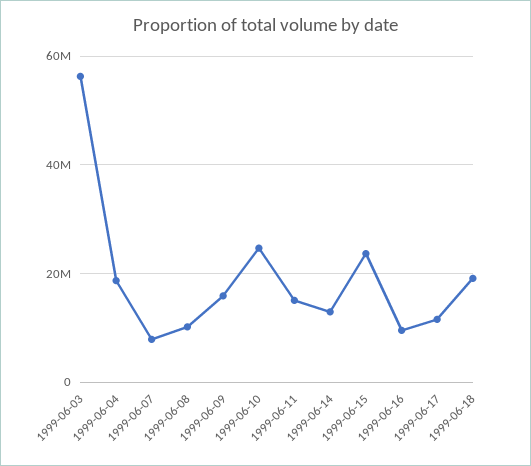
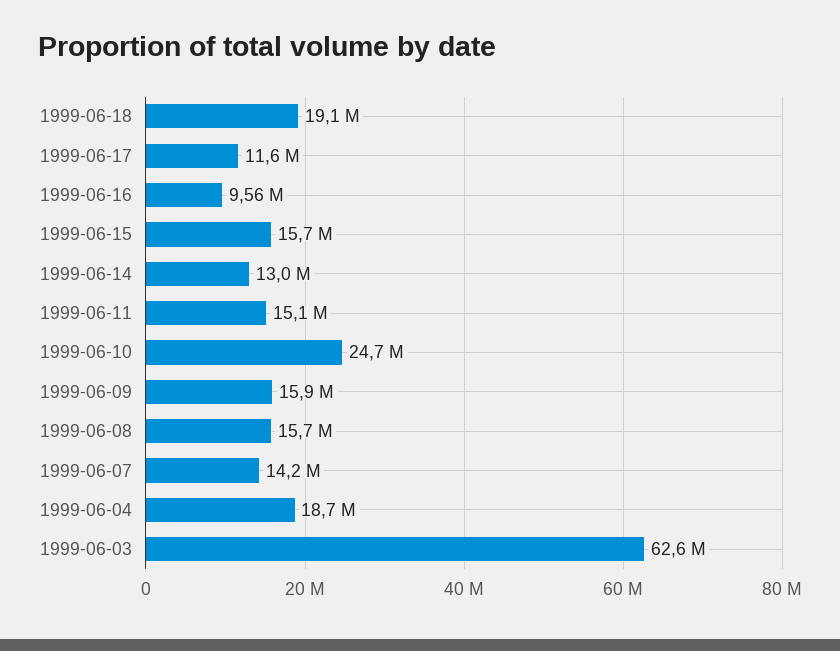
  {
-   "1999-06-03": 56000000,
+   "1999-06-03": 62600000,
    "1999-06-04": 18700000,
-   "1999-06-07": 8000000,
+   "1999-06-07": 14200000,
-   "1999-06-08": 10000000,
+   "1999-06-08": 15700000,
    "1999-06-09": 15900000,
    "1999-06-10": 24700000,
    "1999-06-11": 15100000,
    "1999-06-14": 13000000,
-   "1999-06-15": 24000000,
+   "1999-06-15": 15700000,
    "1999-06-16": 9560000,
    "1999-06-17": 11600000,
    "1999-06-18": 19100000
  }

